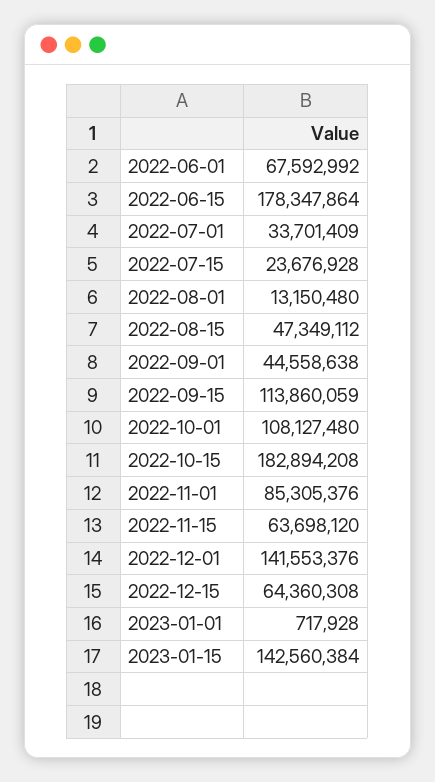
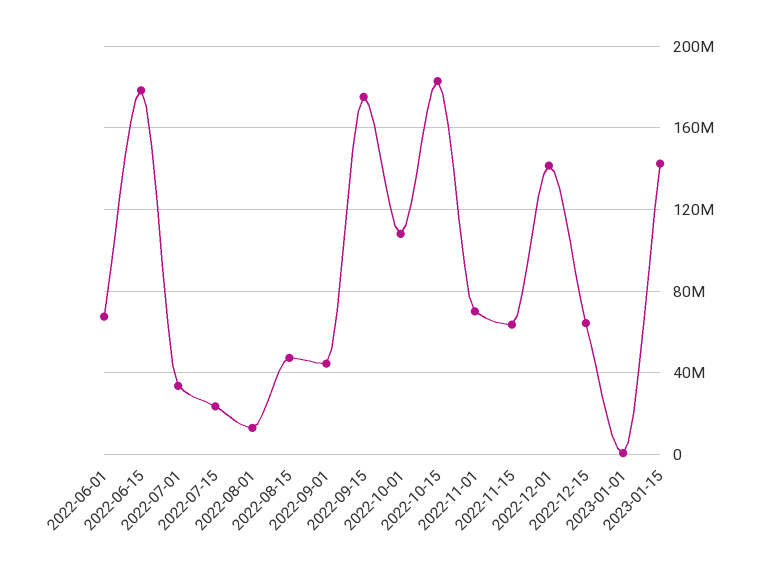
  {
    "2022-06-01": 67592992,
    "2022-06-15": 178347864,
    "2022-07-01": 33701409,
    "2022-07-15": 23676928,
    "2022-08-01": 13150480,
    "2022-08-15": 47349112,
    "2022-09-01": 44558638,
-   "2022-09-15": 113860059,
+   "2022-09-15": 175000000,
    "2022-10-01": 108127480,
    "2022-10-15": 182894208,
-   "2022-11-01": 85305376,
+   "2022-11-01": 70000000,
    "2022-11-15": 63698120,
    "2022-12-01": 141553376,
    "2022-12-15": 64360308,
    "2023-01-01": 717928,
    "2023-01-15": 142560384
  }

